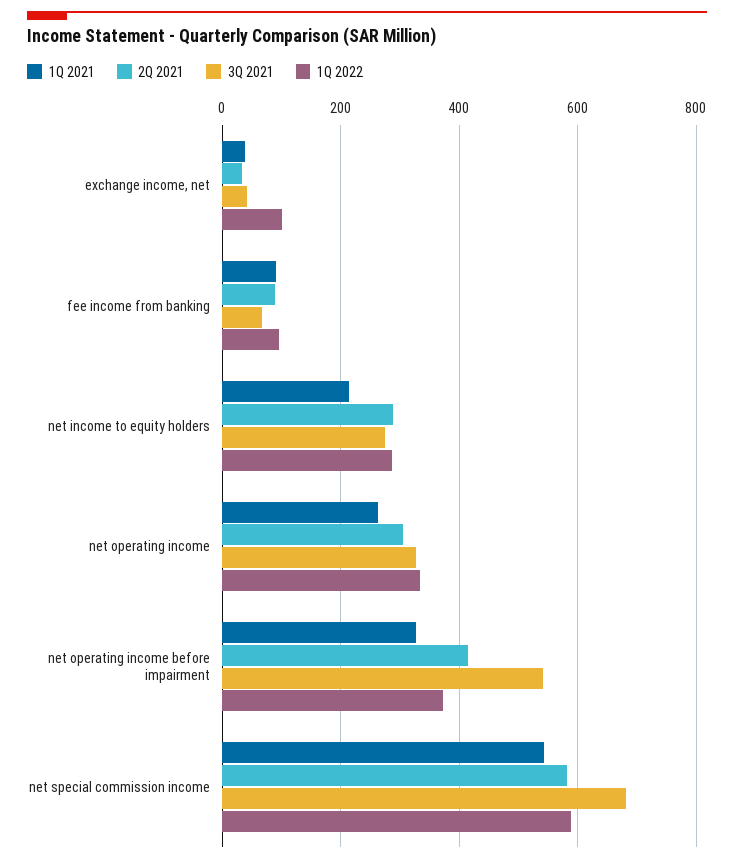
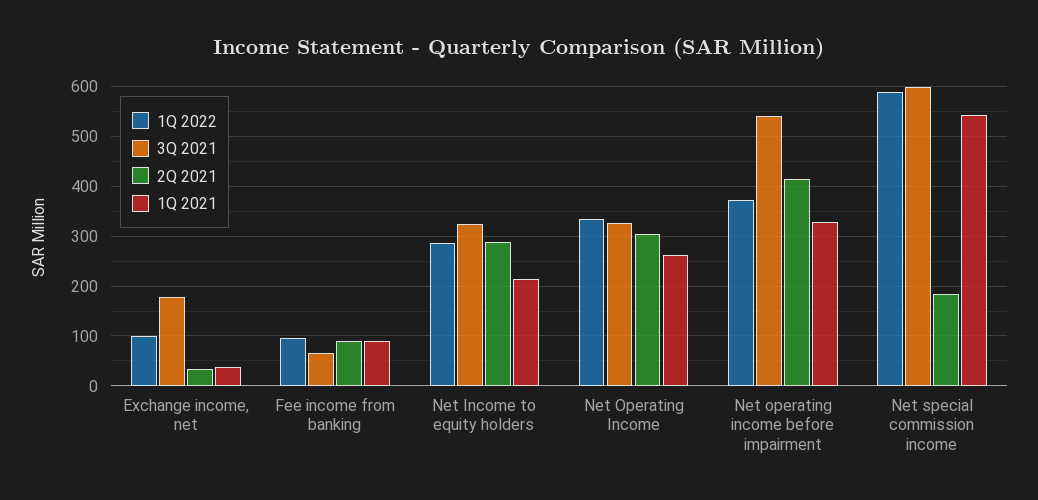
  {
    "1Q 2021": {
      "exchange income, net": 40,
      "fee income from banking": 100,
      "net income to equity holders": 220,
      "net operating income": 260,
      "net operating income before impairment": 320,
      "net special commission income": 540
    },
    "2Q 2021": {
      "exchange income, net": 40,
      "fee income from banking": 80,
      "net income to equity holders": 280,
      "net operating income": 300,
      "net operating income before impairment": 420,
-     "net special commission income": 580
+     "net special commission income": 180
    },
    "3Q 2021": {
-     "exchange income, net": 40,
+     "exchange income, net": 180,
      "fee income from banking": 60,
-     "net income to equity holders": 280,
+     "net income to equity holders": 320,
      "net operating income": 320,
      "net operating income before impairment": 540,
-     "net special commission income": 680
+     "net special commission income": 600
    },
    "1Q 2022": {
      "exchange income, net": 100,
      "fee income from banking": 100,
      "net income to equity holders": 280,
      "net operating income": 340,
      "net operating income before impairment": 380,
      "net special commission income": 580
    }
  }

